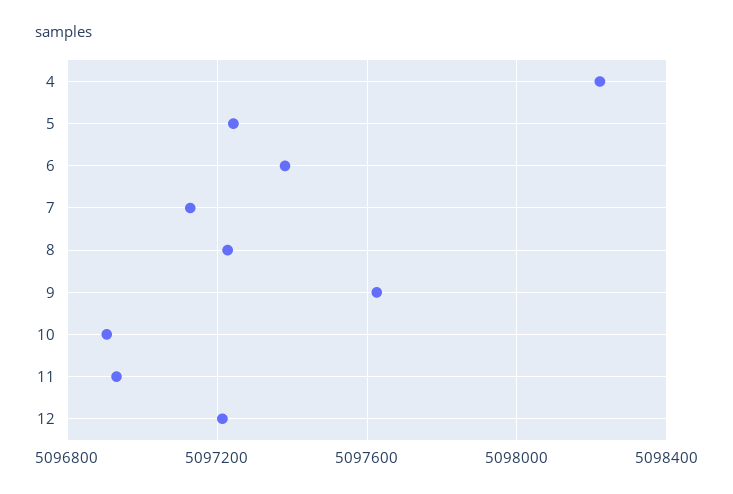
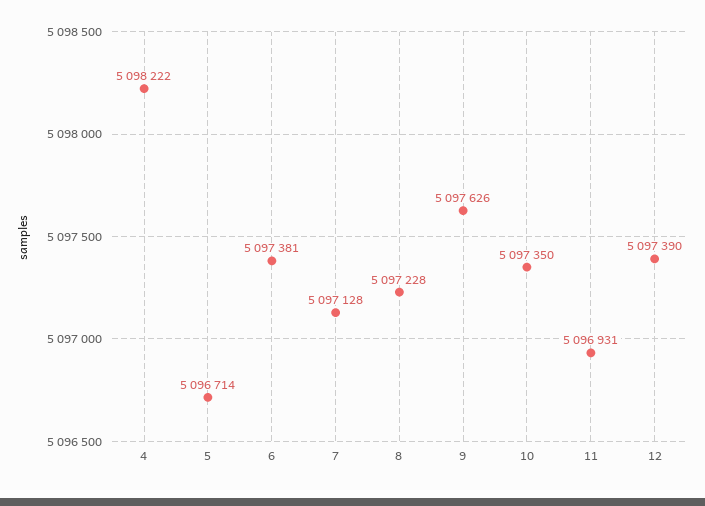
  {
    "4": 5098222,
-   "5": 5097250,
+   "5": 5096714,
    "6": 5097381,
    "7": 5097128,
    "8": 5097228,
    "9": 5097626,
-   "10": 5096900,
+   "10": 5097350,
    "11": 5096931,
-   "12": 5097200
+   "12": 5097390
  }

